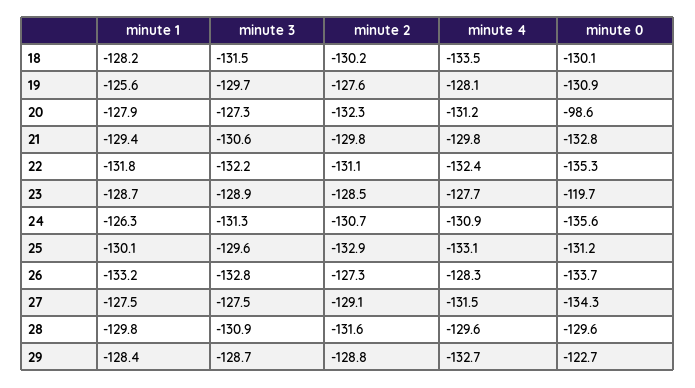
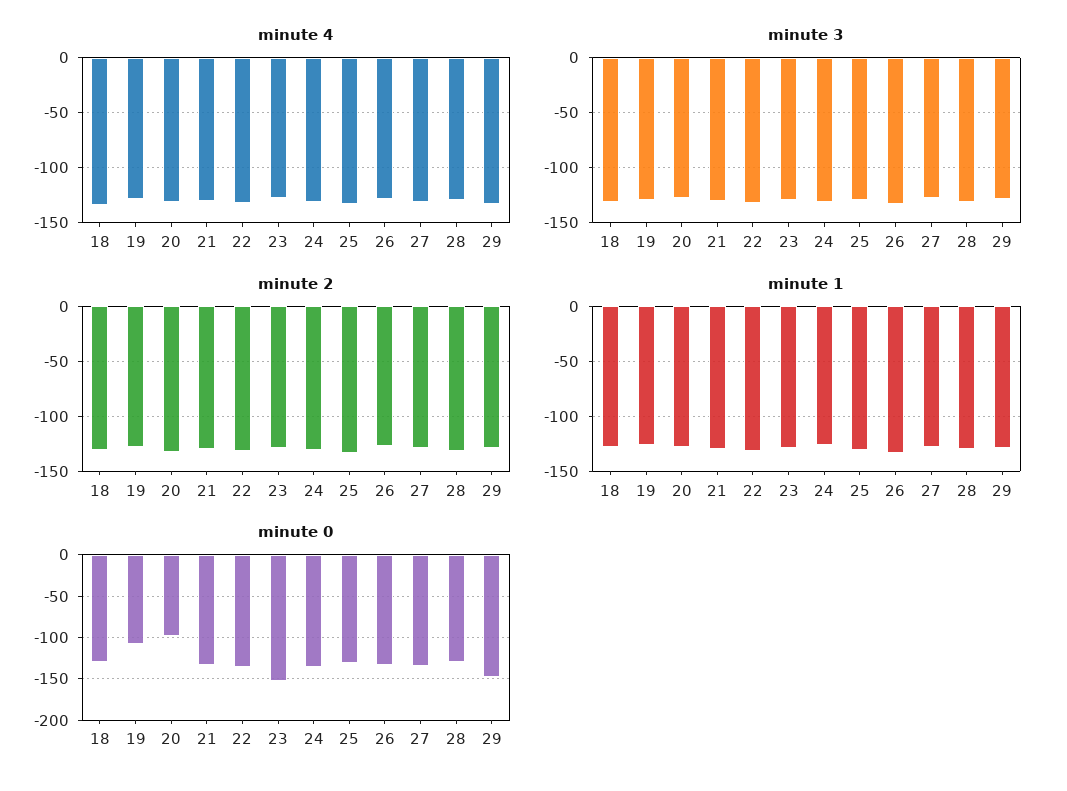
  {
    "minute 1": {
      "18": -128.2,
      "19": -125.6,
      "20": -127.9,
      "21": -129.4,
      "22": -131.8,
      "23": -128.7,
      "24": -126.3,
      "25": -130.1,
      "26": -133.2,
      "27": -127.5,
      "28": -129.8,
      "29": -128.4
    },
    "minute 3": {
      "18": -131.5,
      "19": -129.7,
      "20": -127.3,
      "21": -130.6,
      "22": -132.2,
      "23": -128.9,
      "24": -131.3,
      "25": -129.6,
      "26": -132.8,
      "27": -127.5,
      "28": -130.9,
      "29": -128.7
    },
    "minute 2": {
      "18": -130.2,
      "19": -127.6,
      "20": -132.3,
      "21": -129.8,
      "22": -131.1,
      "23": -128.5,
      "24": -130.7,
      "25": -132.9,
      "26": -127.3,
      "27": -129.1,
      "28": -131.6,
      "29": -128.8
    },
    "minute 4": {
      "18": -133.5,
      "19": -128.1,
      "20": -131.2,
      "21": -129.8,
      "22": -132.4,
      "23": -127.7,
      "24": -130.9,
      "25": -133.1,
      "26": -128.3,
      "27": -131.5,
      "28": -129.6,
      "29": -132.7
    },
    "minute 0": {
      "18": -130.1,
-     "19": -130.9,
+     "19": -110,
      "20": -98.6,
      "21": -132.8,
      "22": -135.3,
-     "23": -119.7,
+     "23": -150,
      "24": -135.6,
      "25": -131.2,
      "26": -133.7,
      "27": -134.3,
      "28": -129.6,
-     "29": -122.7
+     "29": -150
    }
  }

